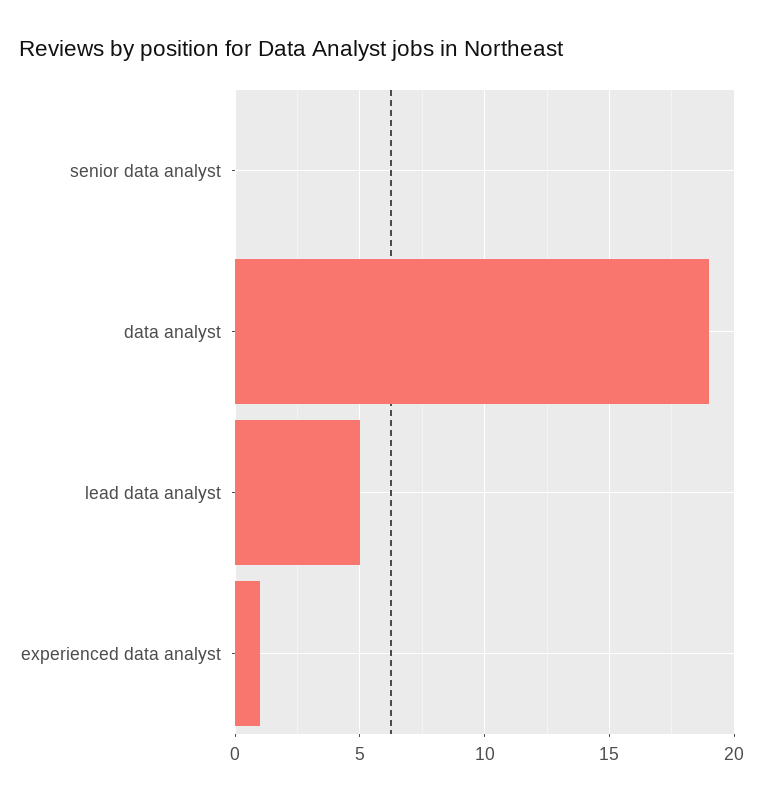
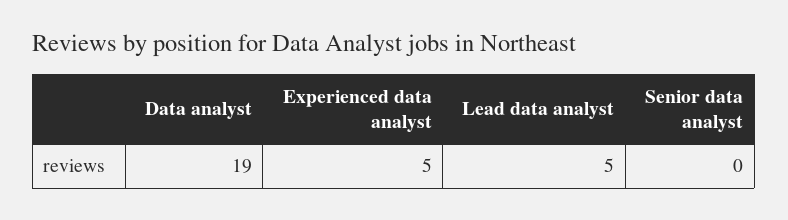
  {
    "senior data analyst": 0,
    "data analyst": 19,
    "lead data analyst": 5,
-   "experienced data analyst": 1
+   "experienced data analyst": 5
  }

